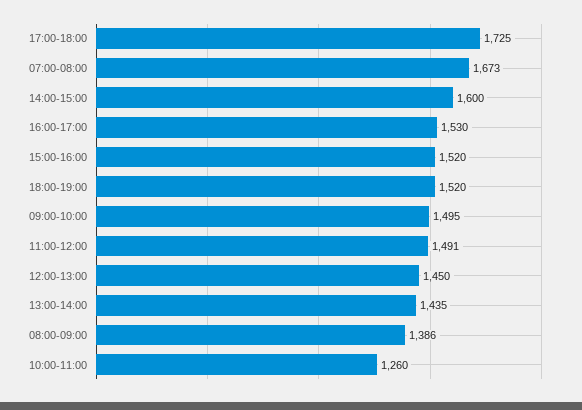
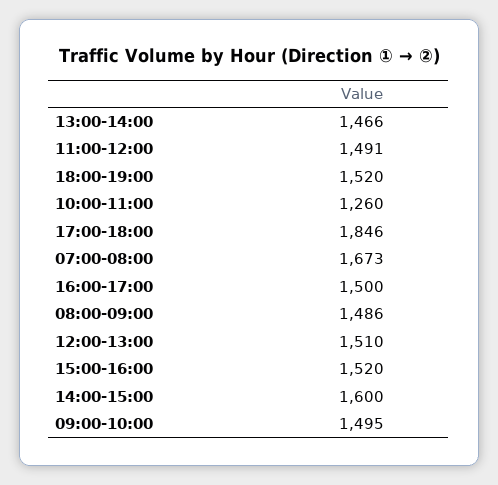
  {
-   "17:00-18:00": 1725,
+   "17:00-18:00": 1846,
    "07:00-08:00": 1673,
    "14:00-15:00": 1600,
-   "16:00-17:00": 1530,
+   "16:00-17:00": 1500,
    "15:00-16:00": 1520,
    "18:00-19:00": 1520,
    "09:00-10:00": 1495,
    "11:00-12:00": 1491,
-   "12:00-13:00": 1450,
+   "12:00-13:00": 1510,
-   "13:00-14:00": 1435,
+   "13:00-14:00": 1466,
-   "08:00-09:00": 1386,
+   "08:00-09:00": 1486,
    "10:00-11:00": 1260
  }

